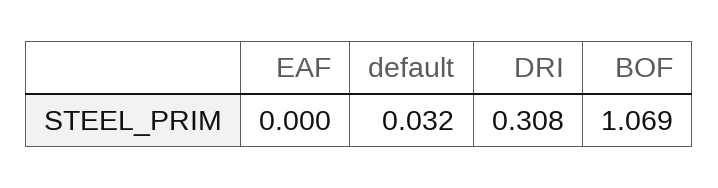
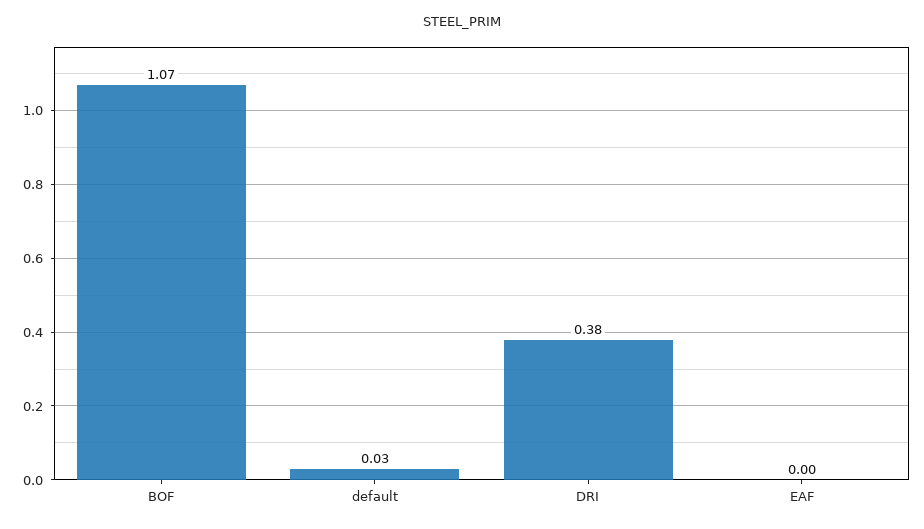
  {
    "EAF": 0,
    "default": 0.032,
-   "DRI": 0.308,
+   "DRI": 0.38,
    "BOF": 1.069
  }

